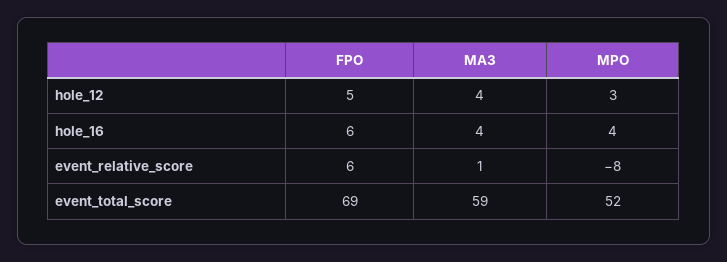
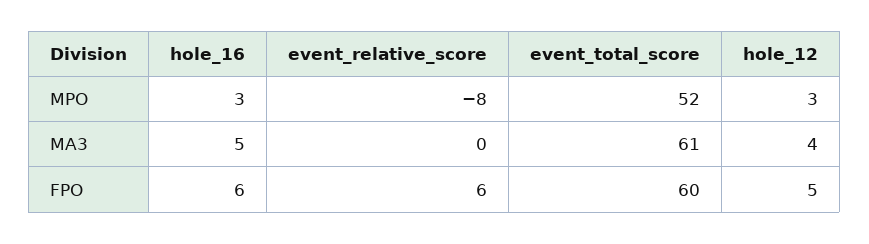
  {
    "FPO": {
      "hole_12": 5,
      "hole_16": 6,
      "event_relative_score": 6,
-     "event_total_score": 69
+     "event_total_score": 60
    },
    "MA3": {
      "hole_12": 4,
-     "hole_16": 4,
+     "hole_16": 5,
-     "event_relative_score": 1,
+     "event_relative_score": 0,
-     "event_total_score": 59
+     "event_total_score": 61
    },
    "MPO": {
      "hole_12": 3,
-     "hole_16": 4,
+     "hole_16": 3,
      "event_relative_score": -8,
      "event_total_score": 52
    }
  }

